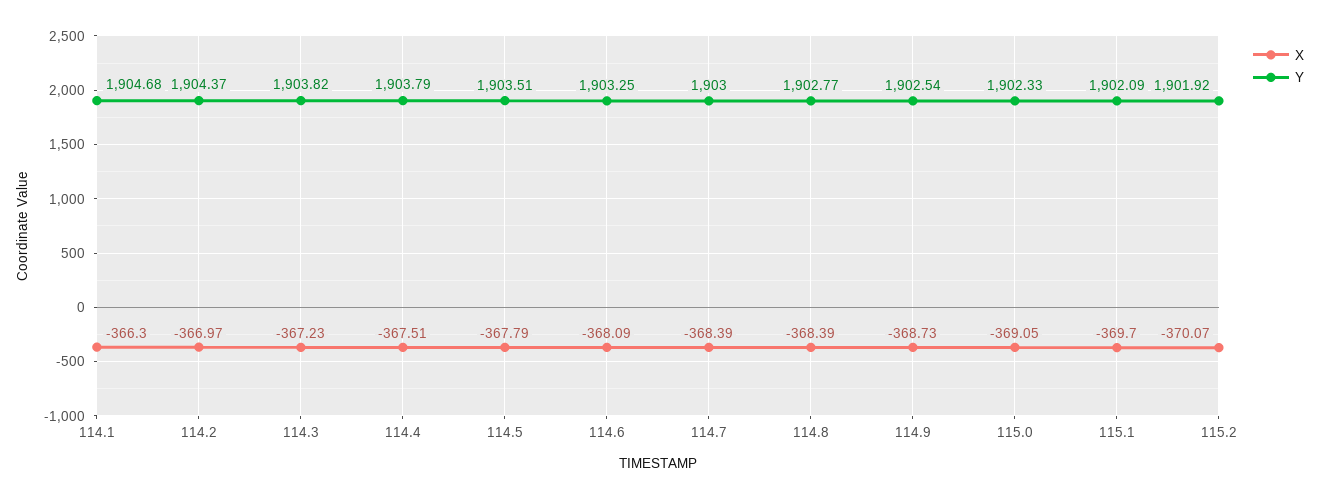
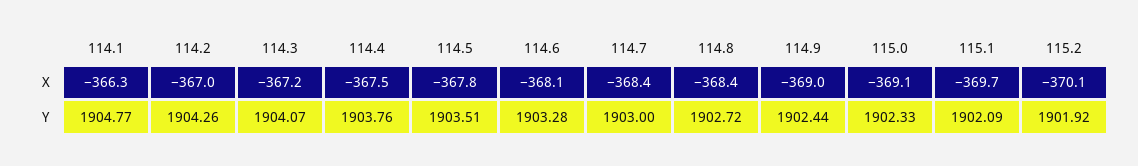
  {
    "X": {
      "114.1": -366.3,
      "114.2": -366.97,
      "114.3": -367.23,
      "114.4": -367.51,
      "114.5": -367.79,
      "114.6": -368.09,
      "114.7": -368.39,
      "114.8": -368.39,
-     "114.9": -368.73,
+     "114.9": -369,
      "115.0": -369.05,
      "115.1": -369.7,
      "115.2": -370.07
    },
    "Y": {
-     "114.1": 1904.68,
+     "114.1": 1904.77,
-     "114.2": 1904.37,
+     "114.2": 1904.26,
-     "114.3": 1903.82,
+     "114.3": 1904.07,
-     "114.4": 1903.79,
+     "114.4": 1903.76,
      "114.5": 1903.51,
-     "114.6": 1903.25,
+     "114.6": 1903.28,
      "114.7": 1903,
-     "114.8": 1902.77,
+     "114.8": 1902.72,
-     "114.9": 1902.54,
+     "114.9": 1902.44,
      "115.0": 1902.33,
      "115.1": 1902.09,
      "115.2": 1901.92
    }
  }

